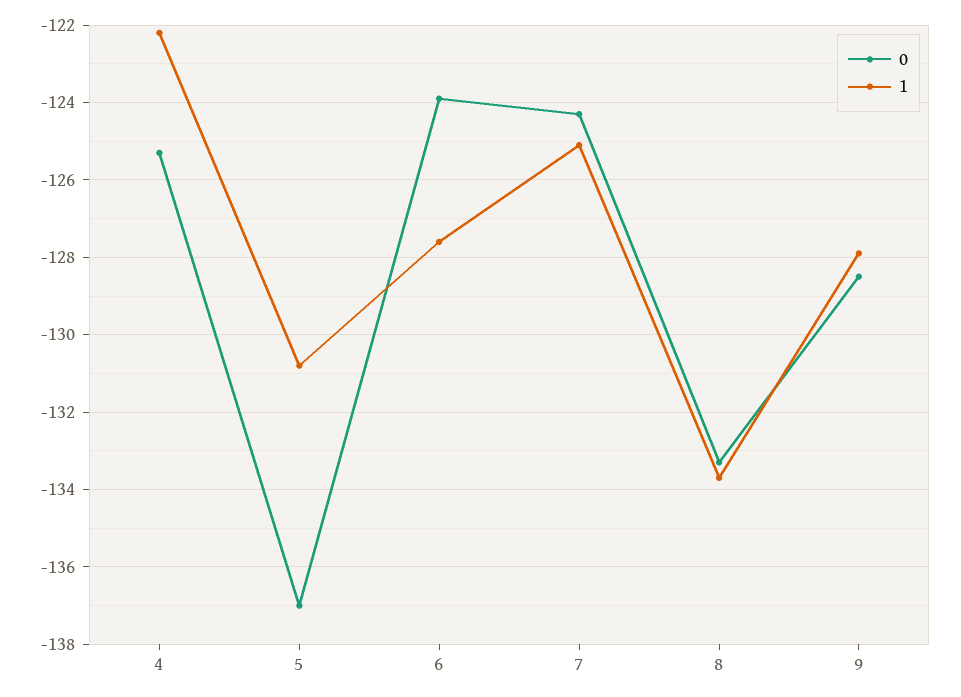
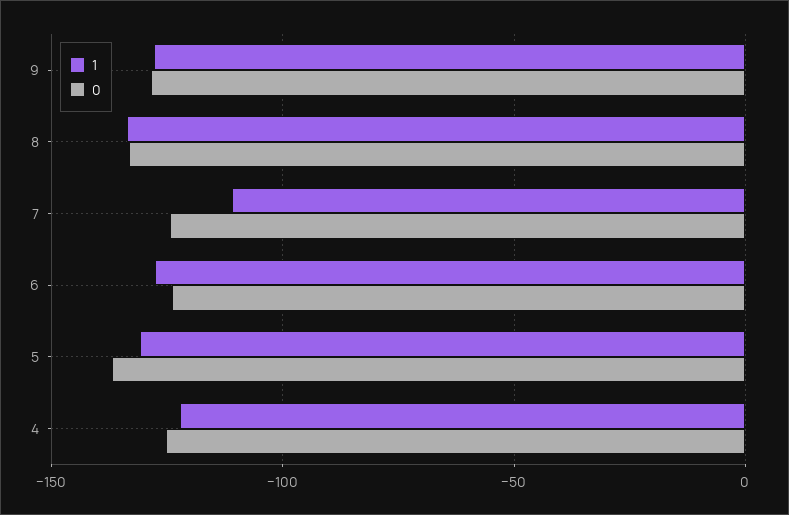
  {
    "0": {
      "4": -125.5,
      "5": -137,
      "6": -124,
      "7": -124.5,
      "8": -133.5,
      "9": -128.5
    },
    "1": {
      "4": -122,
      "5": -131,
      "6": -127.5,
-     "7": -125,
+     "7": -110,
      "8": -133.5,
      "9": -128
    }
  }

